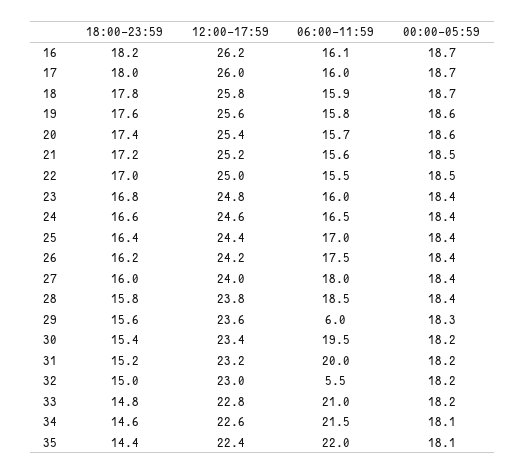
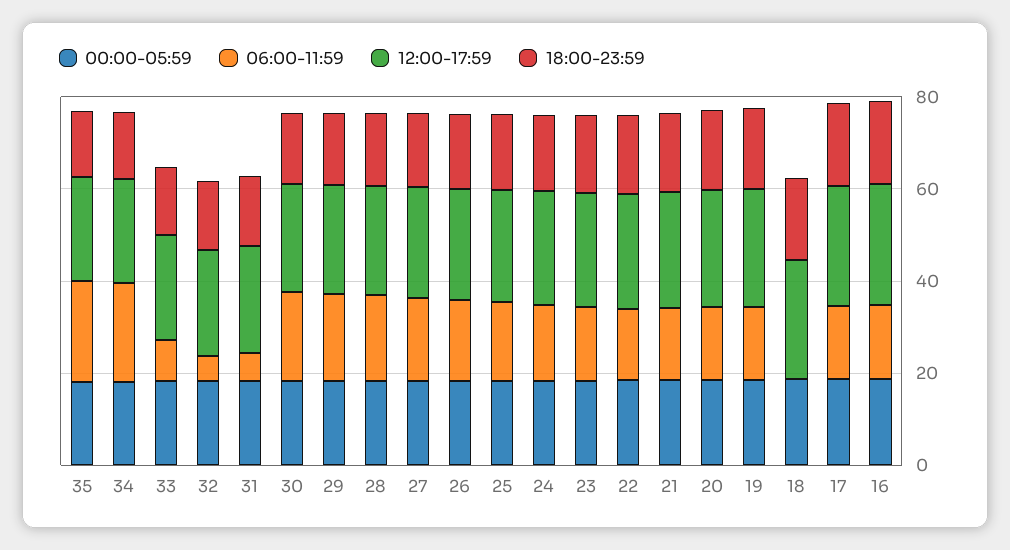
  {
    "18:00-23:59": {
      "16": 18.2,
      "17": 18,
      "18": 17.8,
      "19": 17.6,
      "20": 17.4,
      "21": 17.2,
      "22": 17,
      "23": 16.8,
      "24": 16.6,
      "25": 16.4,
      "26": 16.2,
      "27": 16,
      "28": 15.8,
      "29": 15.6,
      "30": 15.4,
      "31": 15.2,
      "32": 15,
      "33": 14.8,
      "34": 14.6,
      "35": 14.4
    },
    "12:00-17:59": {
      "16": 26.2,
      "17": 26,
      "18": 25.8,
      "19": 25.6,
      "20": 25.4,
      "21": 25.2,
      "22": 25,
      "23": 24.8,
      "24": 24.6,
      "25": 24.4,
      "26": 24.2,
      "27": 24,
      "28": 23.8,
      "29": 23.6,
      "30": 23.4,
      "31": 23.2,
      "32": 23,
      "33": 22.8,
      "34": 22.6,
      "35": 22.4
    },
    "06:00-11:59": {
      "16": 16.1,
      "17": 16,
-     "18": 15.9,
+     "18": 0,
      "19": 15.8,
      "20": 15.7,
      "21": 15.6,
      "22": 15.5,
      "23": 16,
      "24": 16.5,
      "25": 17,
      "26": 17.5,
      "27": 18,
      "28": 18.5,
-     "29": 6,
+     "29": 20,
      "30": 19.5,
-     "31": 20,
+     "31": 5,
      "32": 5.5,
-     "33": 21,
+     "33": 10,
      "34": 21.5,
      "35": 22
    },
    "00:00-05:59": {
      "16": 18.7,
      "17": 18.7,
      "18": 18.7,
      "19": 18.6,
      "20": 18.6,
      "21": 18.5,
      "22": 18.5,
      "23": 18.4,
      "24": 18.4,
      "25": 18.4,
      "26": 18.4,
      "27": 18.4,
      "28": 18.4,
      "29": 18.3,
      "30": 18.2,
      "31": 18.2,
      "32": 18.2,
      "33": 18.2,
      "34": 18.1,
      "35": 18.1
    }
  }

